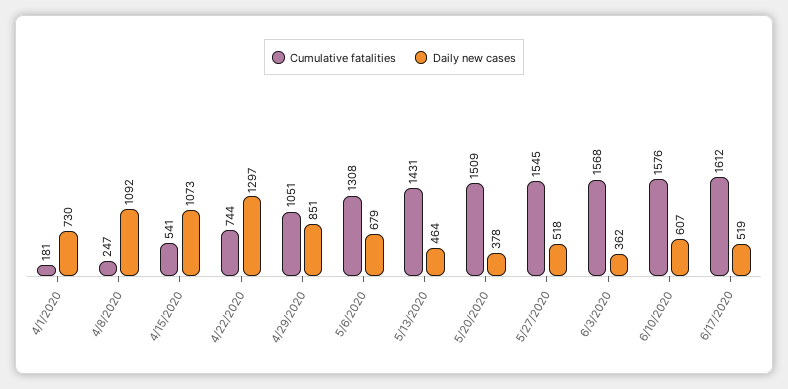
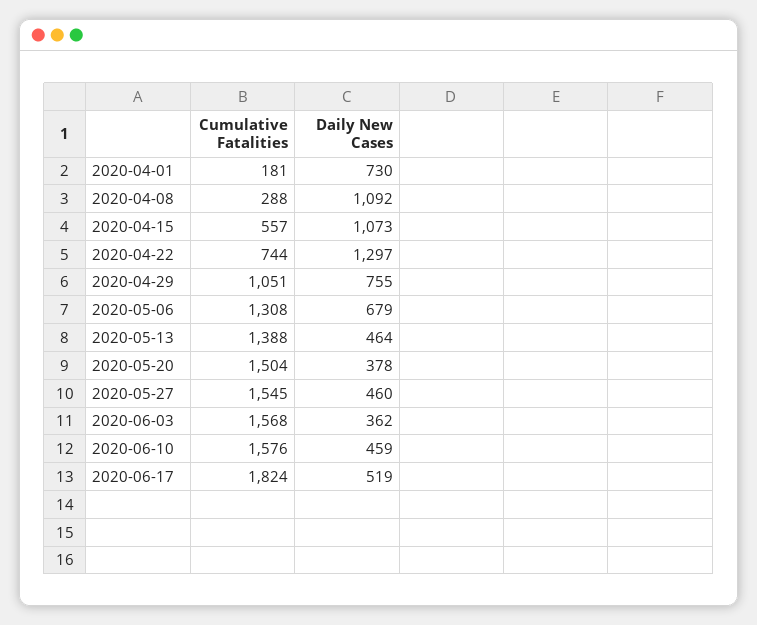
  {
    "Cumulative fatalities": {
      "4/1/2020": 181,
-     "4/8/2020": 247,
+     "4/8/2020": 288,
-     "4/15/2020": 541,
+     "4/15/2020": 557,
      "4/22/2020": 744,
      "4/29/2020": 1051,
      "5/6/2020": 1308,
-     "5/13/2020": 1431,
+     "5/13/2020": 1388,
-     "5/20/2020": 1509,
+     "5/20/2020": 1504,
      "5/27/2020": 1545,
      "6/3/2020": 1568,
      "6/10/2020": 1576,
-     "6/17/2020": 1612
+     "6/17/2020": 1824
    },
    "Daily new cases": {
      "4/1/2020": 730,
      "4/8/2020": 1092,
      "4/15/2020": 1073,
      "4/22/2020": 1297,
-     "4/29/2020": 851,
+     "4/29/2020": 755,
      "5/6/2020": 679,
      "5/13/2020": 464,
      "5/20/2020": 378,
-     "5/27/2020": 518,
+     "5/27/2020": 460,
      "6/3/2020": 362,
-     "6/10/2020": 607,
+     "6/10/2020": 459,
      "6/17/2020": 519
    }
  }

